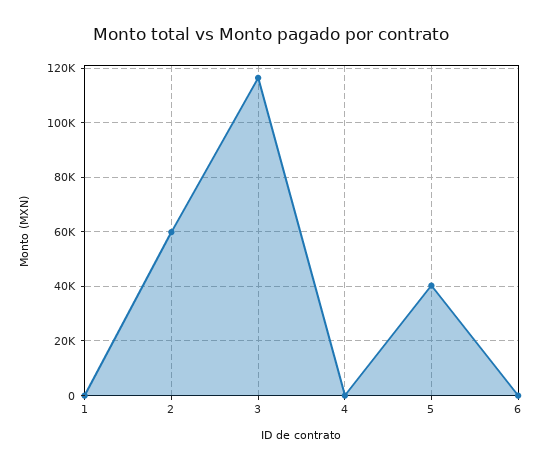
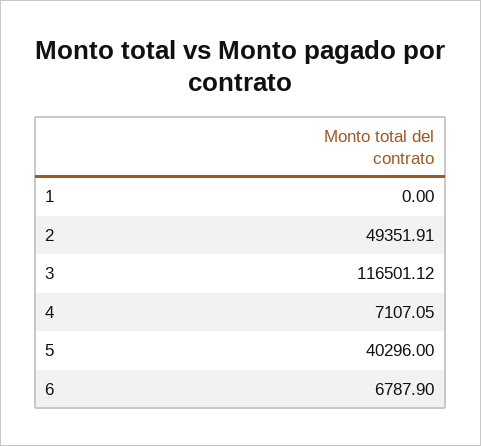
  {
    "1": 0,
-   "2": 60000,
+   "2": 49351.91,
    "3": 116501.12,
-   "4": 0,
+   "4": 7107.05,
    "5": 40296,
-   "6": 0
+   "6": 6787.9
  }

